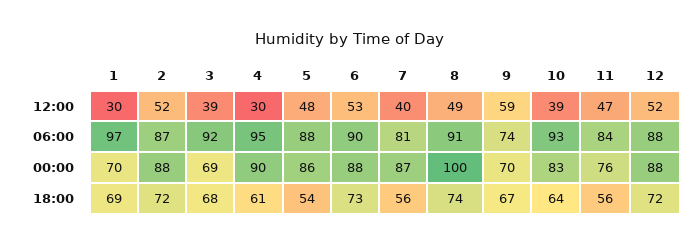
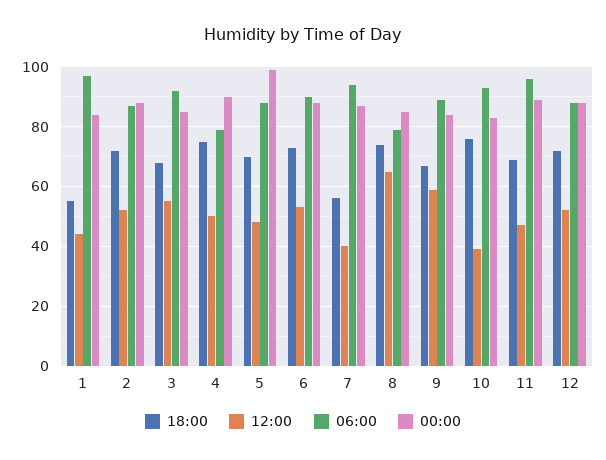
  {
    "12:00": {
-     "1": 30,
+     "1": 45,
      "2": 52,
-     "3": 39,
+     "3": 55,
-     "4": 30,
+     "4": 50,
      "5": 48,
      "6": 53,
      "7": 40,
-     "8": 49,
+     "8": 65,
      "9": 59,
      "10": 39,
      "11": 47,
      "12": 52
    },
    "06:00": {
      "1": 97,
      "2": 87,
      "3": 92,
-     "4": 95,
+     "4": 80,
      "5": 88,
      "6": 90,
-     "7": 81,
+     "7": 95,
-     "8": 91,
+     "8": 80,
-     "9": 74,
+     "9": 90,
      "10": 93,
-     "11": 84,
+     "11": 95,
      "12": 88
    },
    "00:00": {
-     "1": 70,
+     "1": 85,
      "2": 88,
-     "3": 69,
+     "3": 85,
      "4": 90,
-     "5": 86,
+     "5": 100,
      "6": 88,
      "7": 87,
-     "8": 100,
+     "8": 85,
-     "9": 70,
+     "9": 85,
      "10": 83,
-     "11": 76,
+     "11": 90,
      "12": 88
    },
    "18:00": {
-     "1": 69,
+     "1": 55,
      "2": 72,
      "3": 68,
-     "4": 61,
+     "4": 75,
-     "5": 54,
+     "5": 70,
      "6": 73,
      "7": 56,
      "8": 74,
      "9": 67,
-     "10": 64,
+     "10": 75,
-     "11": 56,
+     "11": 70,
      "12": 72
    }
  }

